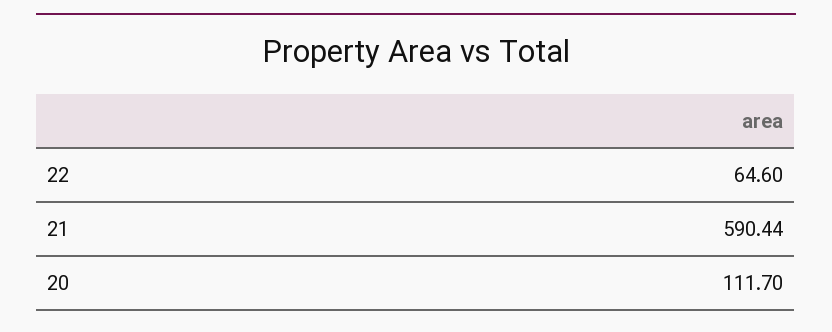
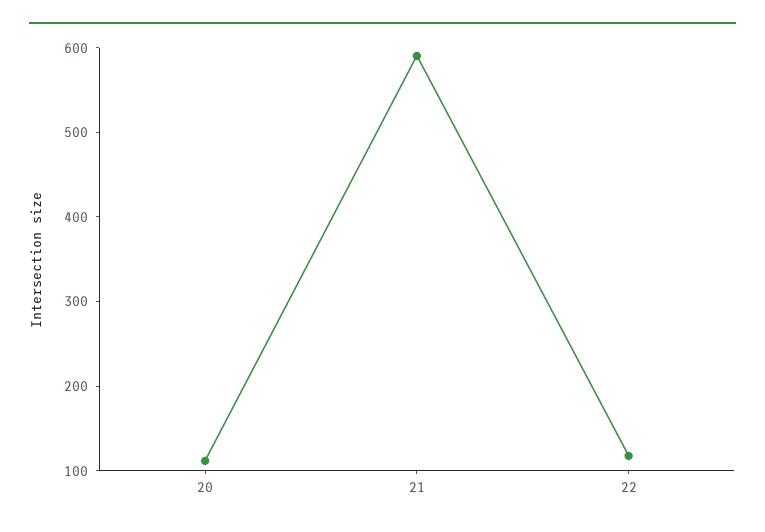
  {
-   "22": 64.6,
+   "22": 120,
    "21": 590.44,
    "20": 111.7
  }

